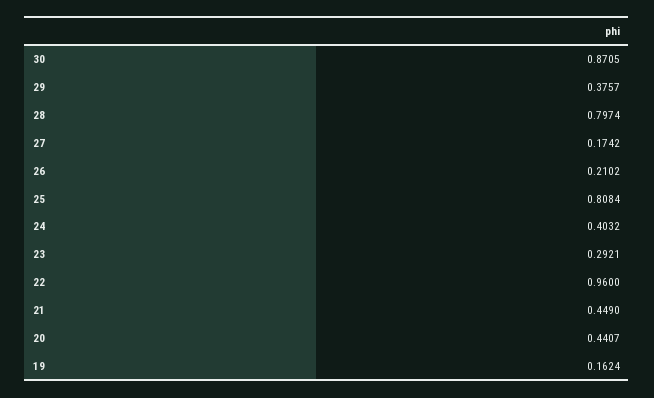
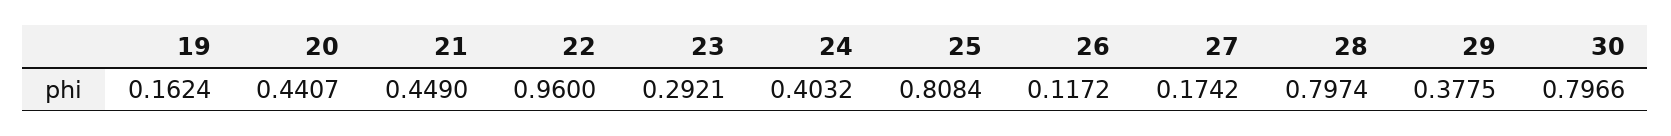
  {
-   "30": 0.8705,
+   "30": 0.7966,
-   "29": 0.3757,
+   "29": 0.3775,
    "28": 0.7974,
    "27": 0.1742,
-   "26": 0.2102,
+   "26": 0.1172,
    "25": 0.8084,
    "24": 0.4032,
    "23": 0.2921,
    "22": 0.96,
    "21": 0.449,
    "20": 0.4407,
    "19": 0.1624
  }

